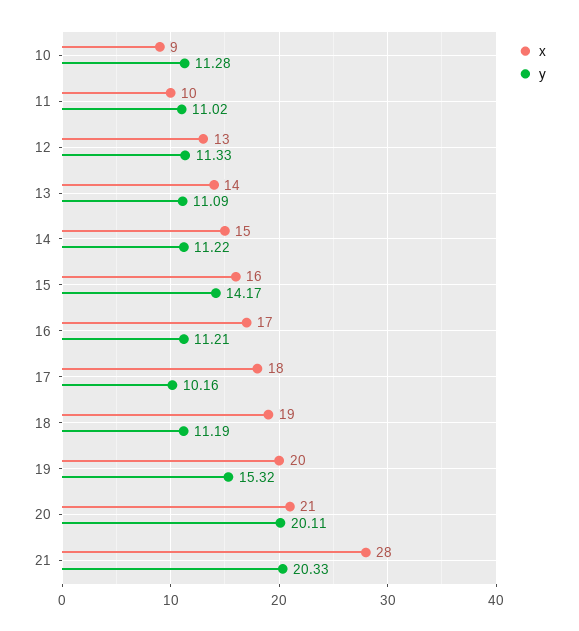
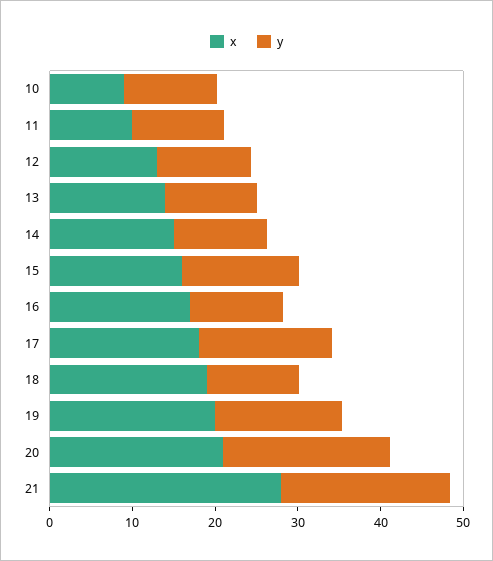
  {
    "x": {
      "10": 9,
      "11": 10,
      "12": 13,
      "13": 14,
      "14": 15,
      "15": 16,
      "16": 17,
      "17": 18,
      "18": 19,
      "19": 20,
      "20": 21,
      "21": 28
    },
    "y": {
      "10": 11.28,
      "11": 11.02,
      "12": 11.33,
      "13": 11.09,
      "14": 11.22,
      "15": 14.17,
      "16": 11.21,
-     "17": 10.16,
+     "17": 16,
      "18": 11.19,
      "19": 15.32,
      "20": 20.11,
      "21": 20.33
    }
  }

